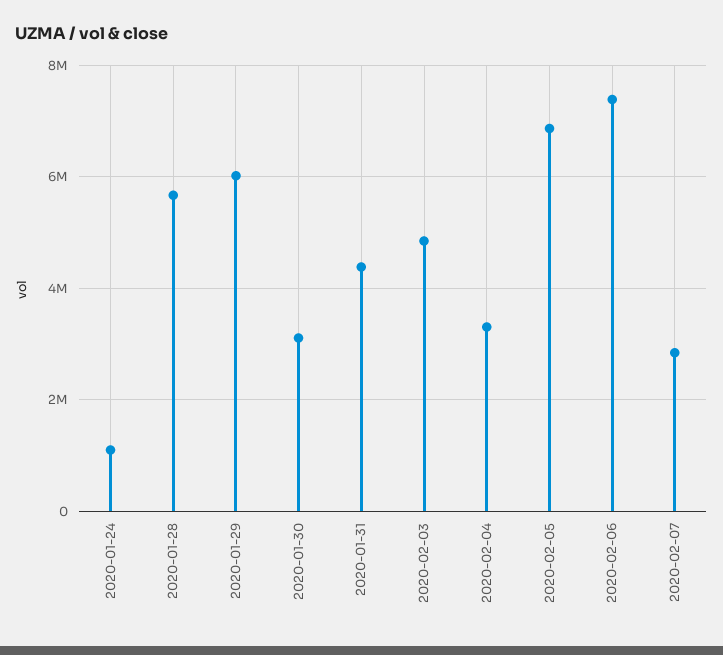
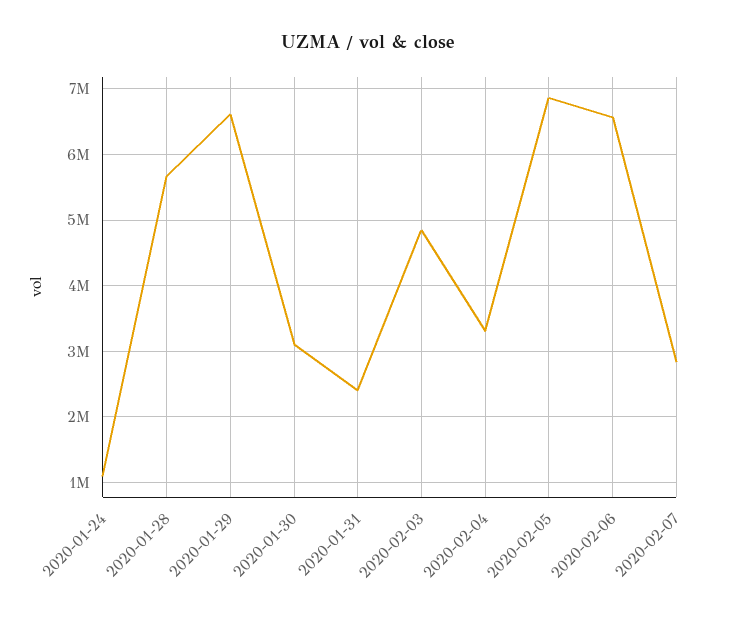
  {
    "2020-01-24": 1100000,
    "2020-01-28": 5700000,
-   "2020-01-29": 6000000,
+   "2020-01-29": 6600000,
    "2020-01-30": 3100000,
-   "2020-01-31": 4400000,
+   "2020-01-31": 2400000,
    "2020-02-03": 4800000,
    "2020-02-04": 3300000,
    "2020-02-05": 6900000,
-   "2020-02-06": 7400000,
+   "2020-02-06": 6600000,
    "2020-02-07": 2800000
  }

